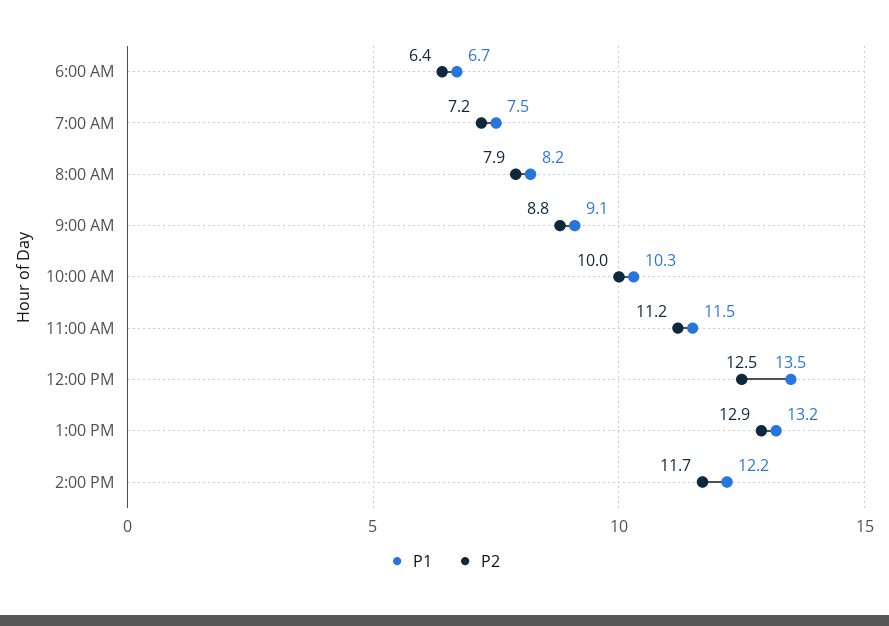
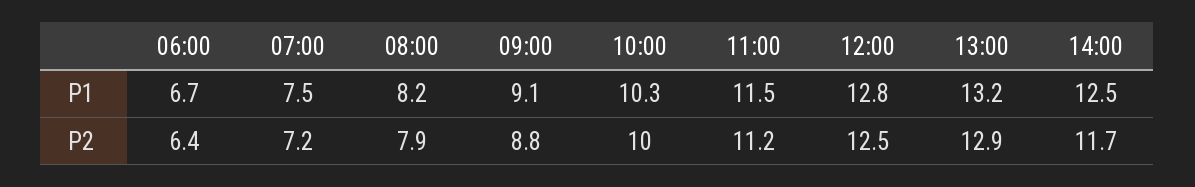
  {
    "P1": {
      "6:00 AM": 6.7,
      "7:00 AM": 7.5,
      "8:00 AM": 8.2,
      "9:00 AM": 9.1,
      "10:00 AM": 10.3,
      "11:00 AM": 11.5,
-     "12:00 PM": 13.5,
+     "12:00 PM": 12.8,
      "1:00 PM": 13.2,
-     "2:00 PM": 12.2
+     "2:00 PM": 12.5
    },
    "P2": {
      "6:00 AM": 6.4,
      "7:00 AM": 7.2,
      "8:00 AM": 7.9,
      "9:00 AM": 8.8,
      "10:00 AM": 10,
      "11:00 AM": 11.2,
      "12:00 PM": 12.5,
      "1:00 PM": 12.9,
      "2:00 PM": 11.7
    }
  }

